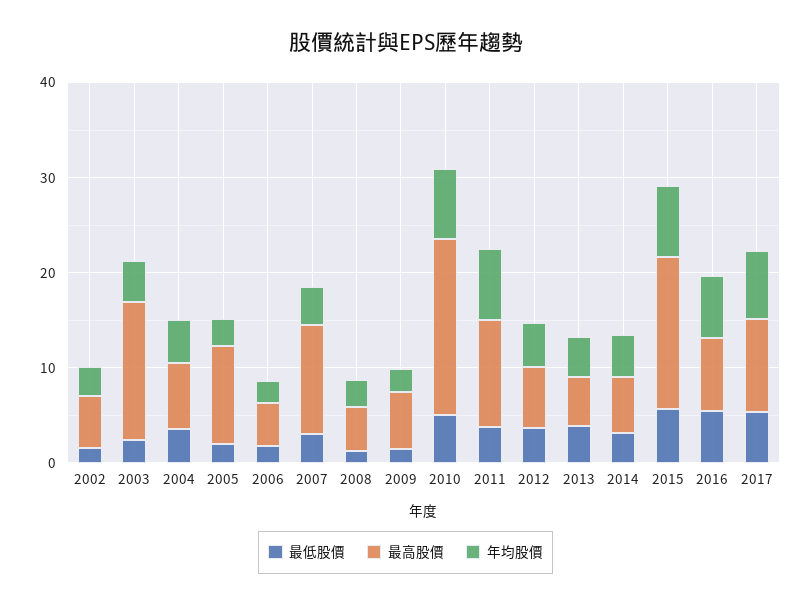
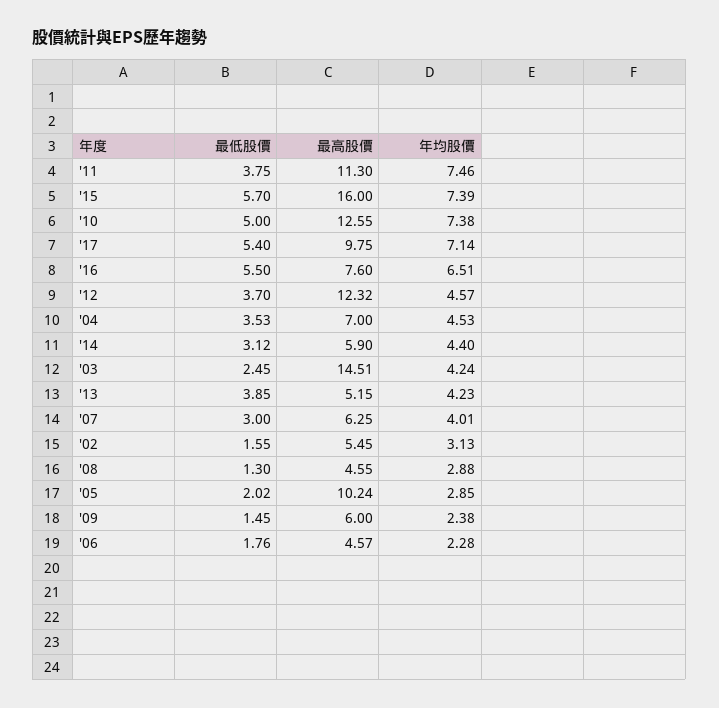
  {
    "最低股價": {
      "2002": 1.55,
      "2003": 2.45,
      "2004": 3.53,
      "2005": 2.02,
      "2006": 1.76,
      "2007": 3,
      "2008": 1.3,
      "2009": 1.45,
      "2010": 5,
      "2011": 3.75,
      "2012": 3.7,
      "2013": 3.85,
      "2014": 3.12,
      "2015": 5.7,
      "2016": 5.5,
      "2017": 5.4
    },
    "最高股價": {
      "2002": 5.45,
      "2003": 14.51,
      "2004": 7,
      "2005": 10.24,
      "2006": 4.57,
-     "2007": 12,
+     "2007": 6.25,
      "2008": 4.55,
      "2009": 6,
-     "2010": 18,
+     "2010": 12.55,
      "2011": 11.3,
-     "2012": 6,
+     "2012": 12.32,
      "2013": 5.15,
      "2014": 5.9,
      "2015": 16,
      "2016": 7.6,
      "2017": 9.75
    },
    "年均股價": {
      "2002": 3.13,
      "2003": 4.24,
      "2004": 4.53,
      "2005": 2.85,
      "2006": 2.28,
      "2007": 4.01,
      "2008": 2.88,
      "2009": 2.38,
      "2010": 7.38,
      "2011": 7.46,
      "2012": 4.57,
      "2013": 4.23,
      "2014": 4.4,
      "2015": 7.39,
      "2016": 6.51,
      "2017": 7.14
    }
  }

